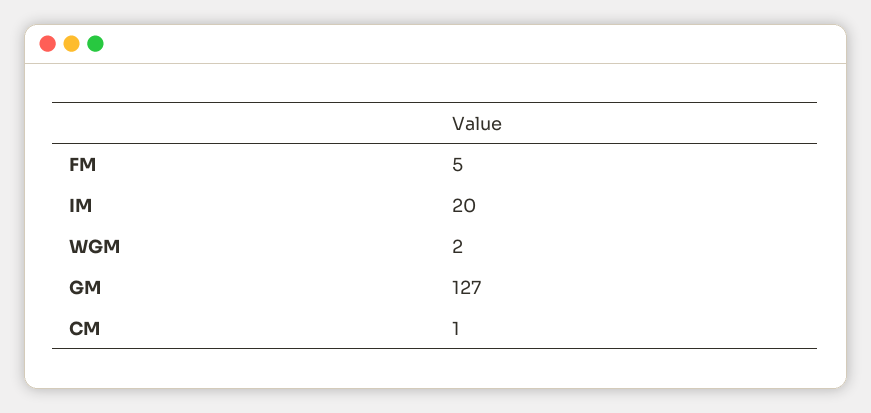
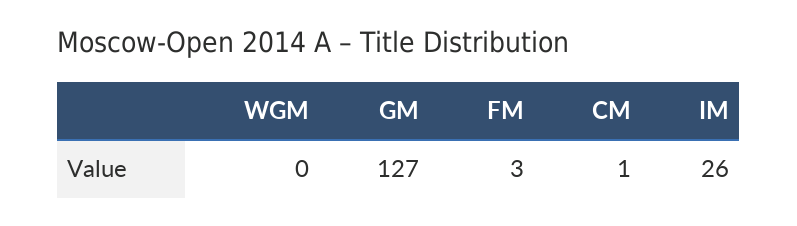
  {
-   "FM": 5,
+   "FM": 3,
-   "IM": 20,
+   "IM": 26,
-   "WGM": 2,
+   "WGM": 0,
    "GM": 127,
    "CM": 1
  }

